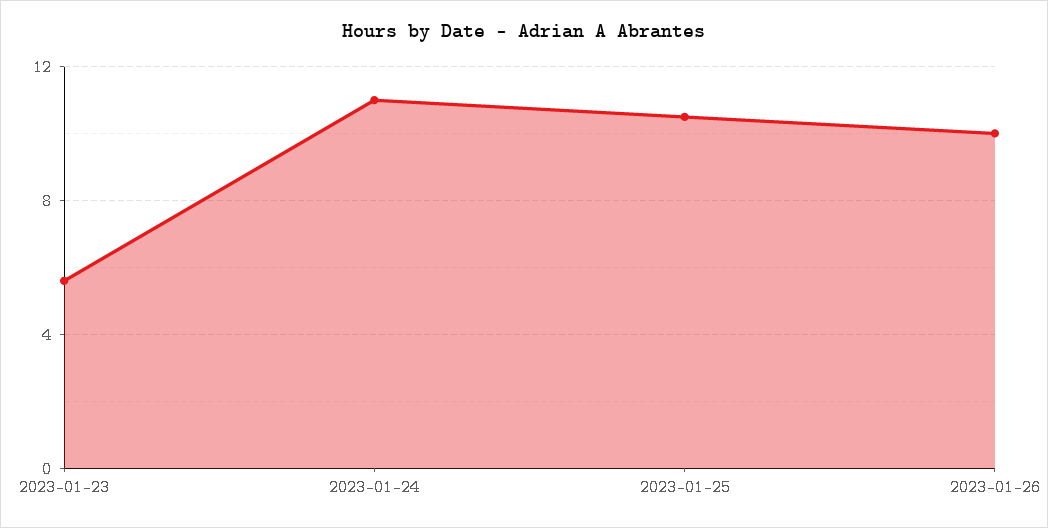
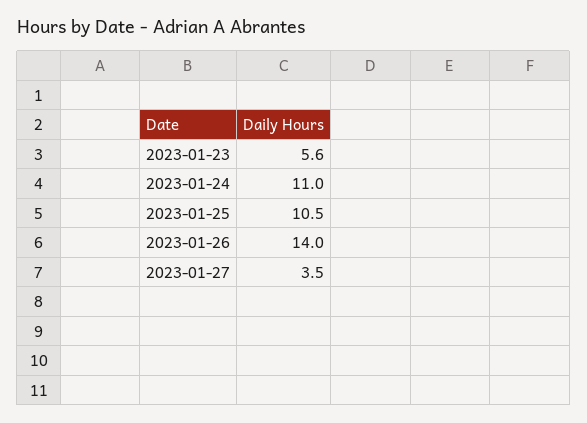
  {
    "2023-01-23": 5.6,
    "2023-01-24": 11,
    "2023-01-25": 10.5,
-   "2023-01-26": 10
+   "2023-01-26": 14,
+   "2023-01-27": 3.5
  }

